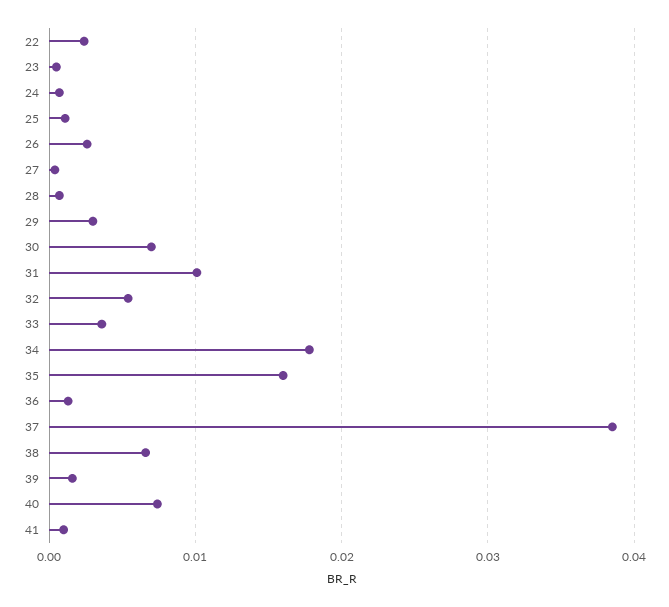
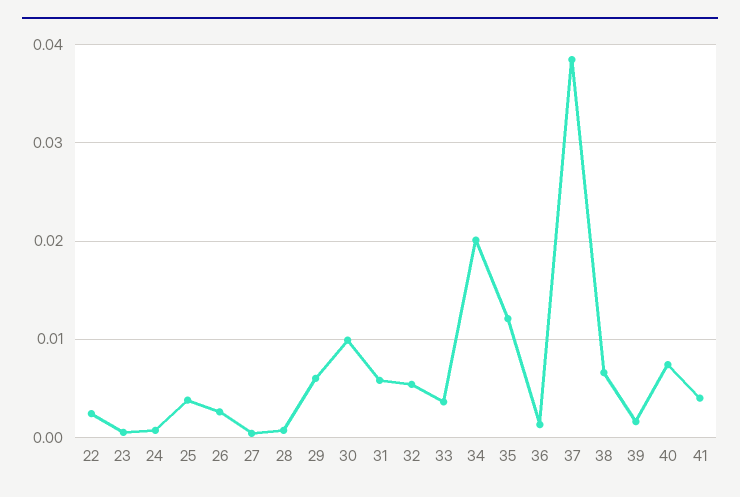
  {
    "22": 0.002,
    "23": 0.001,
    "24": 0.001,
-   "25": 0.001,
+   "25": 0.004,
    "26": 0.003,
    "27": 0,
    "28": 0.001,
-   "29": 0.003,
+   "29": 0.006,
-   "30": 0.007,
+   "30": 0.01,
-   "31": 0.01,
+   "31": 0.006,
    "32": 0.005,
    "33": 0.004,
-   "34": 0.018,
+   "34": 0.02,
-   "35": 0.016,
+   "35": 0.012,
    "36": 0.001,
    "37": 0.039,
    "38": 0.007,
    "39": 0.002,
    "40": 0.007,
-   "41": 0.001
+   "41": 0.004
  }

